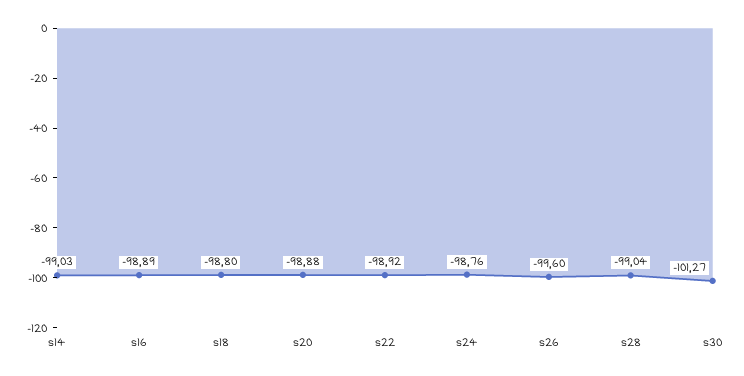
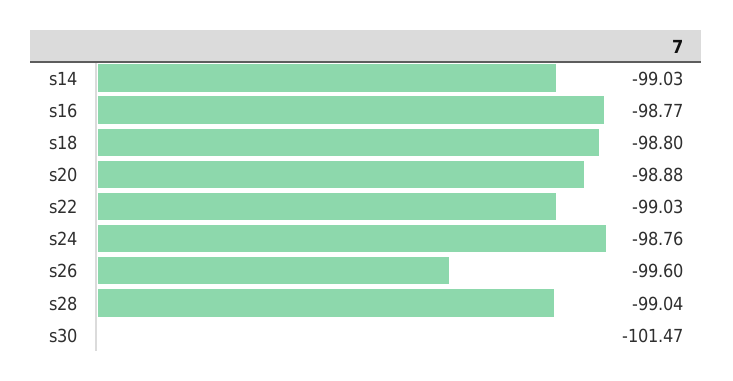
  {
    "s14": -99.03,
-   "s16": -98.89,
+   "s16": -98.77,
    "s18": -98.8,
    "s20": -98.88,
-   "s22": -98.92,
+   "s22": -99.03,
    "s24": -98.76,
    "s26": -99.6,
    "s28": -99.04,
-   "s30": -101.27
+   "s30": -101.47
  }

